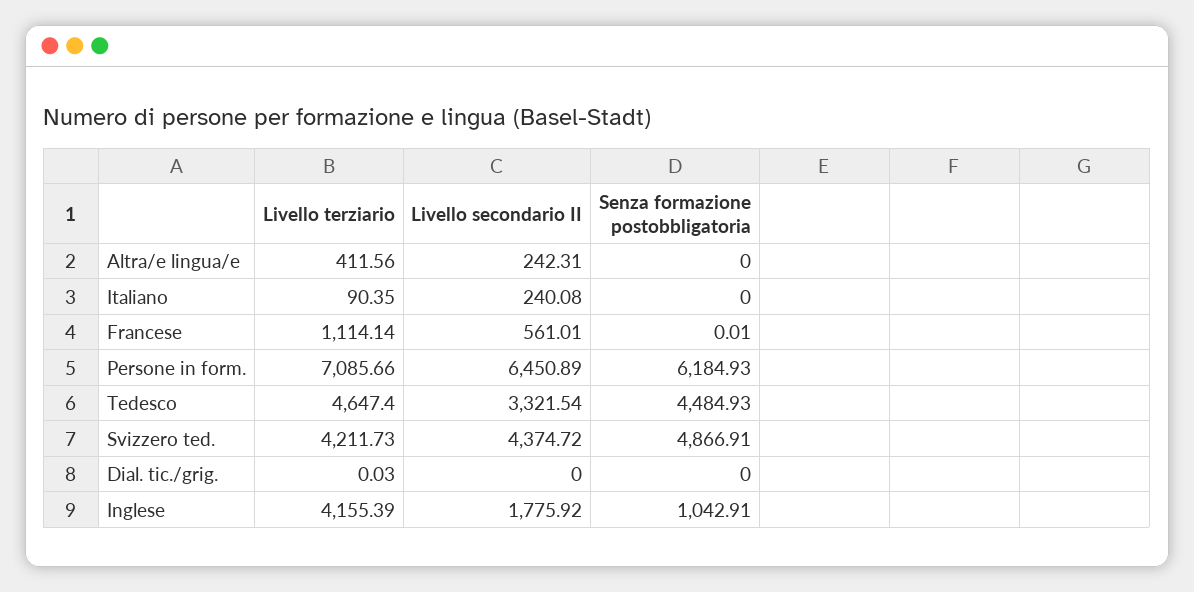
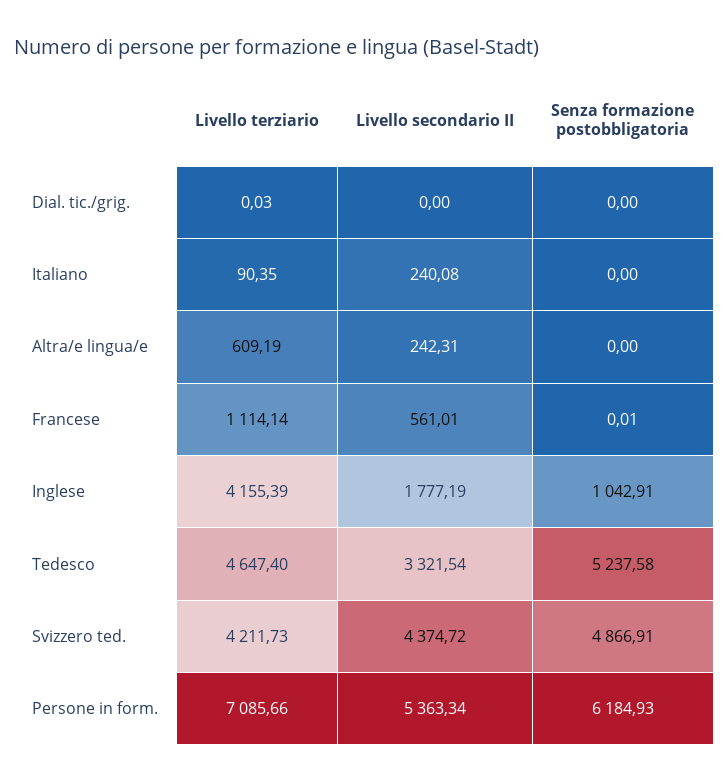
  {
    "Livello terziario": {
-     "Altra/e lingua/e": 411.56,
+     "Altra/e lingua/e": 609.19,
      "Italiano": 90.35,
      "Francese": 1114.14,
      "Persone in form.": 7085.66,
      "Tedesco": 4647.4,
      "Svizzero ted.": 4211.73,
      "Dial. tic./grig.": 0.03,
      "Inglese": 4155.39
    },
    "Livello secondario II": {
      "Altra/e lingua/e": 242.31,
      "Italiano": 240.08,
      "Francese": 561.01,
-     "Persone in form.": 6450.89,
+     "Persone in form.": 5363.34,
      "Tedesco": 3321.54,
      "Svizzero ted.": 4374.72,
      "Dial. tic./grig.": 0,
-     "Inglese": 1775.92
+     "Inglese": 1777.19
    },
    "Senza formazione postobbligatoria": {
      "Altra/e lingua/e": 0,
      "Italiano": 0,
      "Francese": 0.01,
      "Persone in form.": 6184.93,
-     "Tedesco": 4484.93,
+     "Tedesco": 5237.58,
      "Svizzero ted.": 4866.91,
      "Dial. tic./grig.": 0,
      "Inglese": 1042.91
    }
  }

